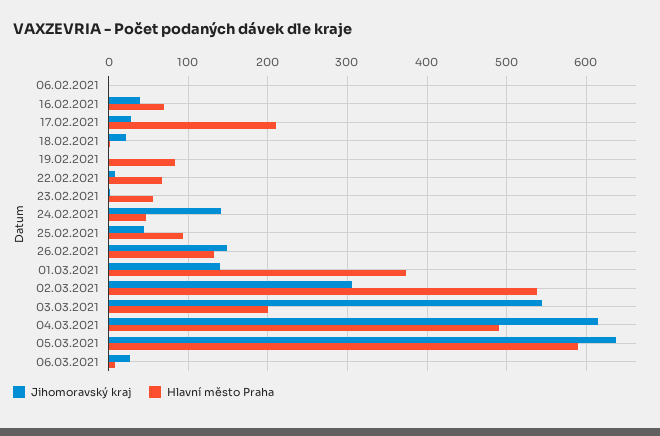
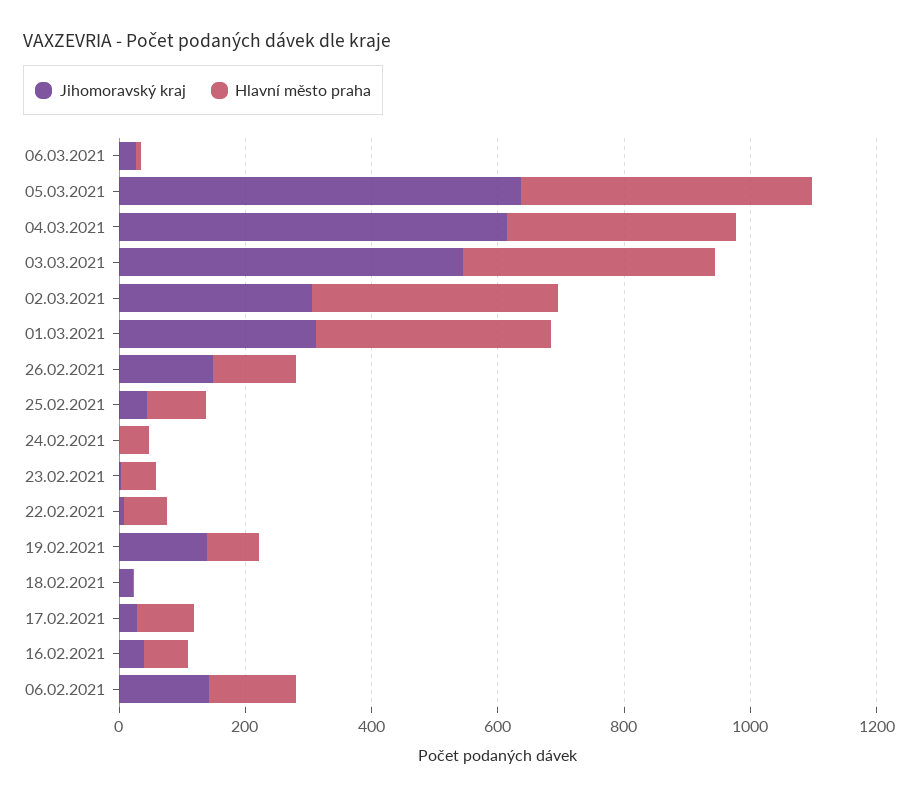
  {
    "Jihomoravský kraj": {
-     "06.02.2021": 0,
+     "06.02.2021": 150,
      "16.02.2021": 40,
      "17.02.2021": 30,
      "18.02.2021": 20,
-     "19.02.2021": 0,
+     "19.02.2021": 150,
      "22.02.2021": 10,
      "23.02.2021": 0,
-     "24.02.2021": 140,
+     "24.02.2021": 0,
      "25.02.2021": 40,
      "26.02.2021": 150,
-     "01.03.2021": 140,
+     "01.03.2021": 300,
      "02.03.2021": 310,
      "03.03.2021": 540,
      "04.03.2021": 620,
      "05.03.2021": 640,
      "06.03.2021": 30
    },
    "Hlavní město Praha": {
-     "06.02.2021": 0,
+     "06.02.2021": 150,
      "16.02.2021": 70,
-     "17.02.2021": 210,
+     "17.02.2021": 100,
      "18.02.2021": 0,
      "19.02.2021": 80,
      "22.02.2021": 70,
      "23.02.2021": 60,
      "24.02.2021": 50,
      "25.02.2021": 90,
      "26.02.2021": 130,
      "01.03.2021": 370,
-     "02.03.2021": 540,
+     "02.03.2021": 400,
-     "03.03.2021": 200,
+     "03.03.2021": 400,
-     "04.03.2021": 490,
+     "04.03.2021": 350,
-     "05.03.2021": 590,
+     "05.03.2021": 450,
      "06.03.2021": 10
    }
  }

